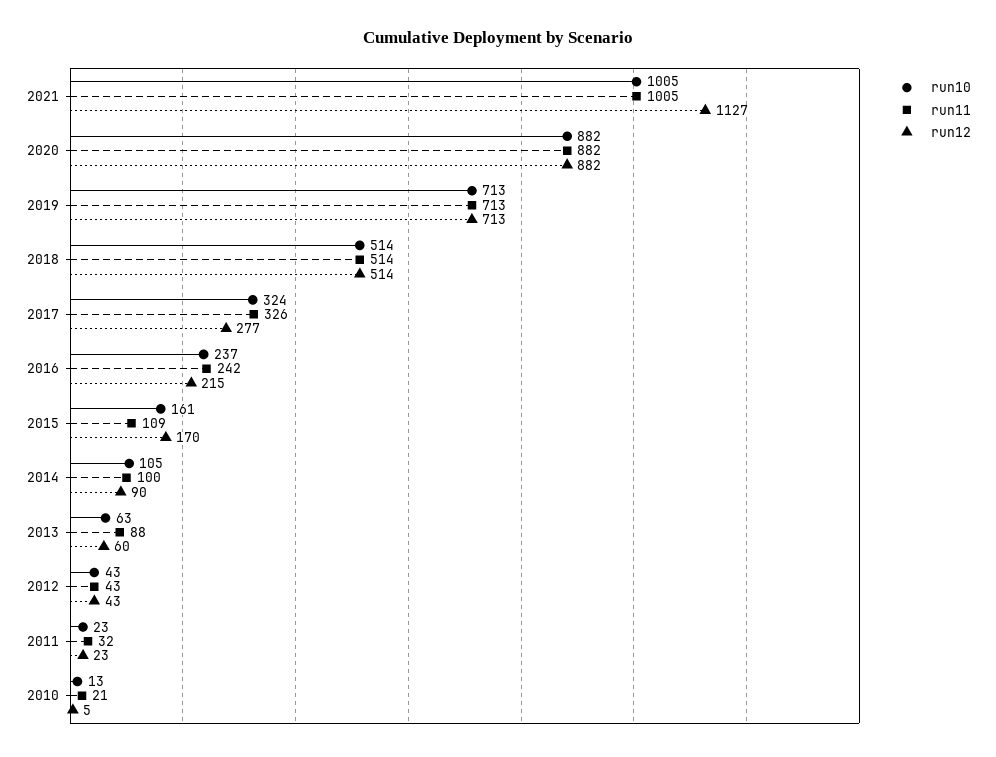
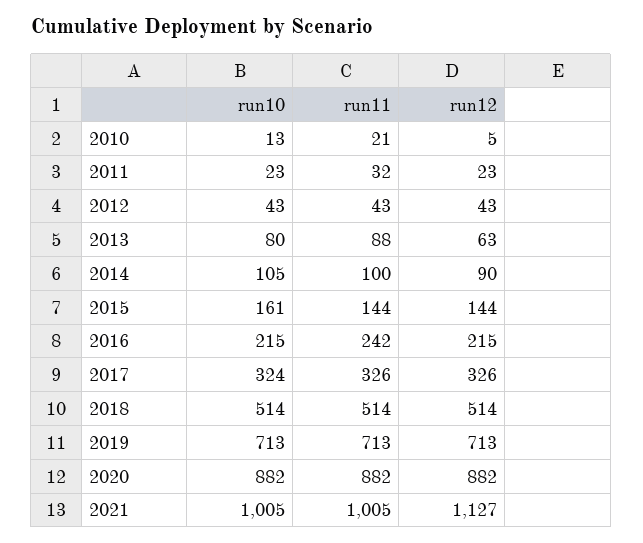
  {
    "run10": {
      "2021": 1005,
      "2020": 882,
      "2019": 713,
      "2018": 514,
      "2017": 324,
-     "2016": 237,
+     "2016": 215,
      "2015": 161,
      "2014": 105,
-     "2013": 63,
+     "2013": 80,
      "2012": 43,
      "2011": 23,
      "2010": 13
    },
    "run11": {
      "2021": 1005,
      "2020": 882,
      "2019": 713,
      "2018": 514,
      "2017": 326,
      "2016": 242,
-     "2015": 109,
+     "2015": 144,
      "2014": 100,
      "2013": 88,
      "2012": 43,
      "2011": 32,
      "2010": 21
    },
    "run12": {
      "2021": 1127,
      "2020": 882,
      "2019": 713,
      "2018": 514,
-     "2017": 277,
+     "2017": 326,
      "2016": 215,
-     "2015": 170,
+     "2015": 144,
      "2014": 90,
-     "2013": 60,
+     "2013": 63,
      "2012": 43,
      "2011": 23,
      "2010": 5
    }
  }

